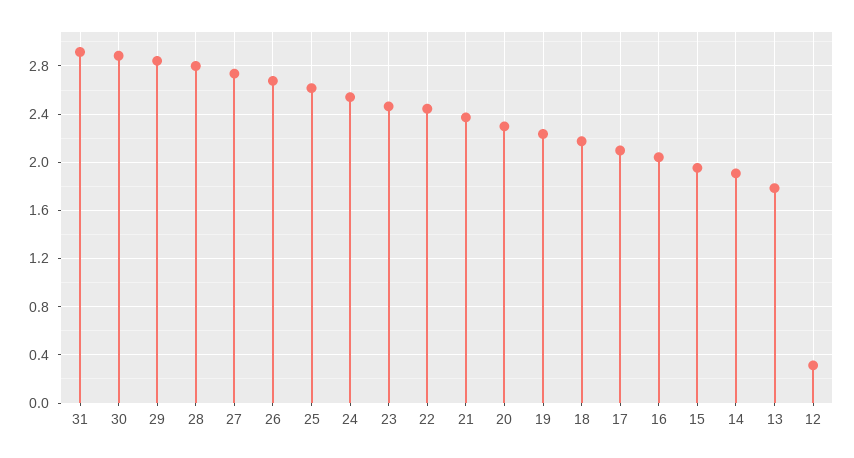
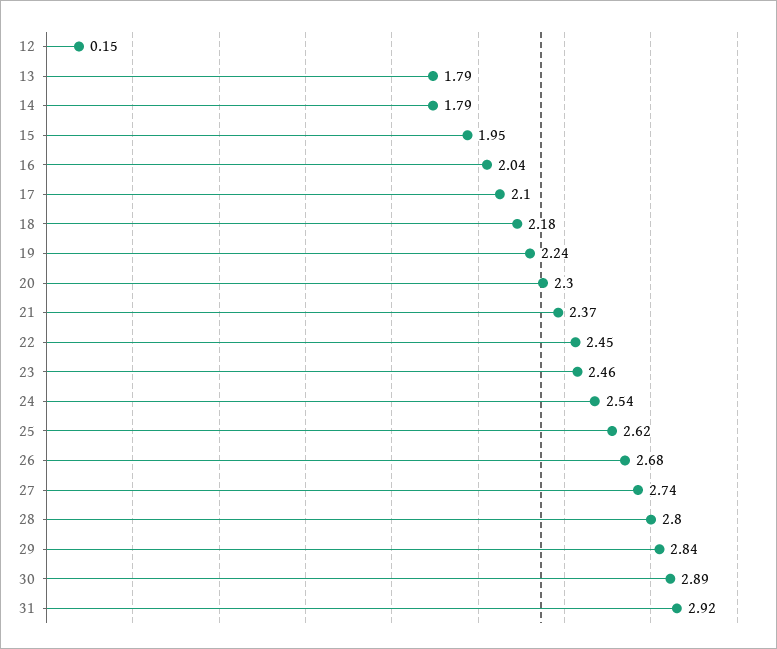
  {
    "31": 2.92,
    "30": 2.89,
    "29": 2.84,
    "28": 2.8,
    "27": 2.74,
    "26": 2.68,
    "25": 2.62,
    "24": 2.54,
    "23": 2.46,
    "22": 2.45,
    "21": 2.37,
    "20": 2.3,
    "19": 2.24,
    "18": 2.18,
    "17": 2.1,
    "16": 2.04,
    "15": 1.95,
-   "14": 1.9,
+   "14": 1.79,
    "13": 1.79,
-   "12": 0.3
+   "12": 0.15
  }

